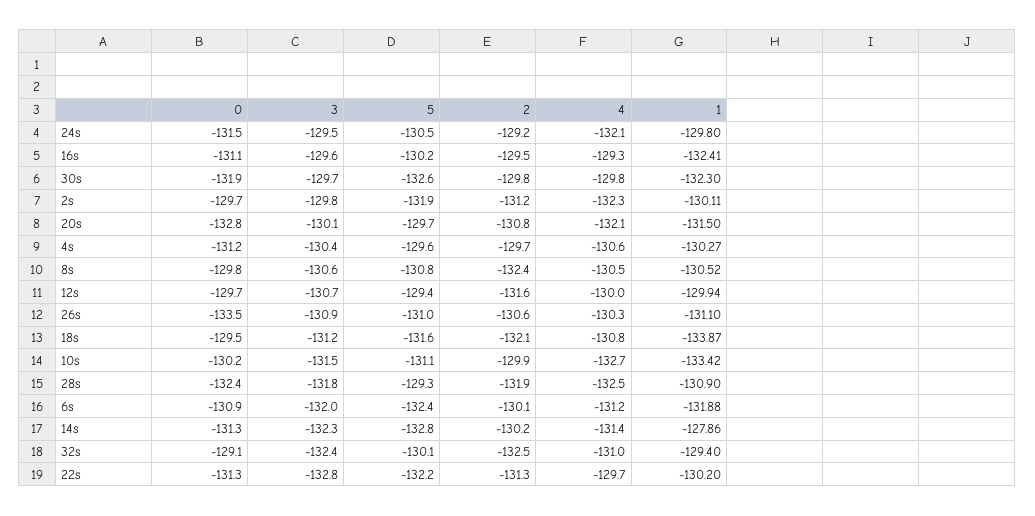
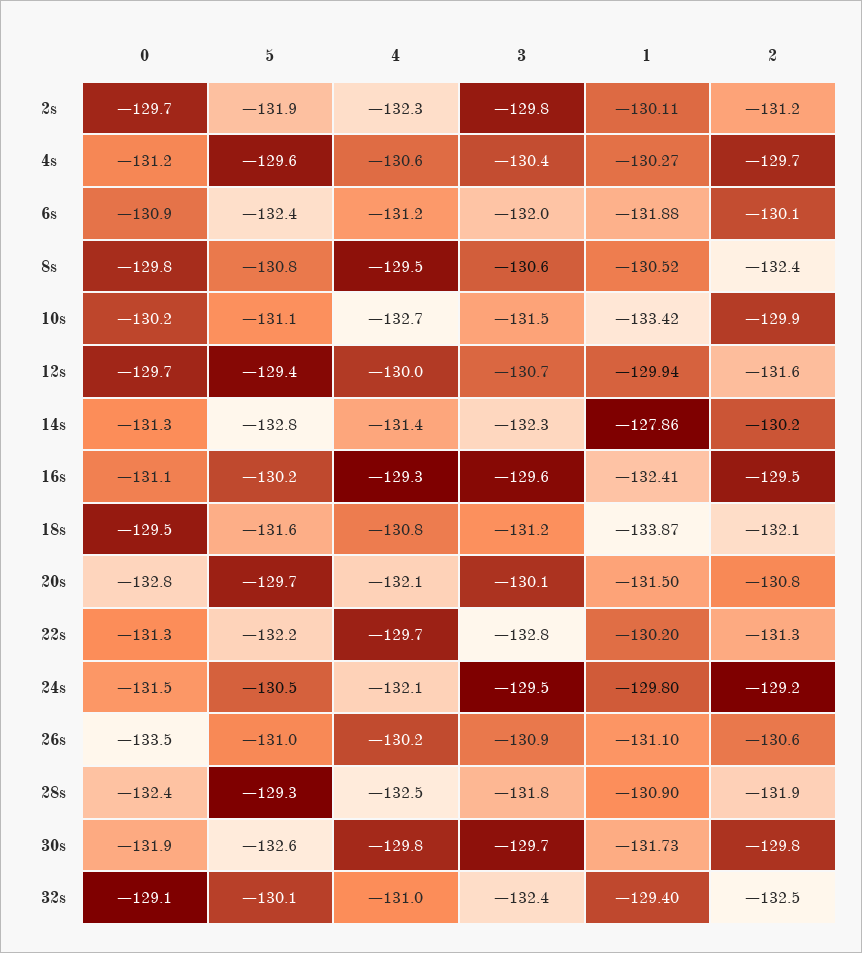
  {
    "0": {
      "24s": -131.5,
      "16s": -131.1,
      "30s": -131.9,
      "2s": -129.7,
      "20s": -132.8,
      "4s": -131.2,
      "8s": -129.8,
      "12s": -129.7,
      "26s": -133.5,
      "18s": -129.5,
      "10s": -130.2,
      "28s": -132.4,
      "6s": -130.9,
      "14s": -131.3,
      "32s": -129.1,
      "22s": -131.3
    },
    "3": {
      "24s": -129.5,
      "16s": -129.6,
      "30s": -129.7,
      "2s": -129.8,
      "20s": -130.1,
      "4s": -130.4,
      "8s": -130.6,
      "12s": -130.7,
      "26s": -130.9,
      "18s": -131.2,
      "10s": -131.5,
      "28s": -131.8,
      "6s": -132,
      "14s": -132.3,
      "32s": -132.4,
      "22s": -132.8
    },
    "5": {
      "24s": -130.5,
      "16s": -130.2,
      "30s": -132.6,
      "2s": -131.9,
      "20s": -129.7,
      "4s": -129.6,
      "8s": -130.8,
      "12s": -129.4,
      "26s": -131,
      "18s": -131.6,
      "10s": -131.1,
      "28s": -129.3,
      "6s": -132.4,
      "14s": -132.8,
      "32s": -130.1,
      "22s": -132.2
    },
    "2": {
      "24s": -129.2,
      "16s": -129.5,
      "30s": -129.8,
      "2s": -131.2,
      "20s": -130.8,
      "4s": -129.7,
      "8s": -132.4,
      "12s": -131.6,
      "26s": -130.6,
      "18s": -132.1,
      "10s": -129.9,
      "28s": -131.9,
      "6s": -130.1,
      "14s": -130.2,
      "32s": -132.5,
      "22s": -131.3
    },
    "4": {
      "24s": -132.1,
      "16s": -129.3,
      "30s": -129.8,
      "2s": -132.3,
      "20s": -132.1,
      "4s": -130.6,
-     "8s": -130.5,
+     "8s": -129.5,
      "12s": -130,
-     "26s": -130.3,
+     "26s": -130.2,
      "18s": -130.8,
      "10s": -132.7,
      "28s": -132.5,
      "6s": -131.2,
      "14s": -131.4,
      "32s": -131,
      "22s": -129.7
    },
    "1": {
      "24s": -129.8,
      "16s": -132.41,
-     "30s": -132.3,
+     "30s": -131.73,
      "2s": -130.11,
      "20s": -131.5,
      "4s": -130.27,
      "8s": -130.52,
      "12s": -129.94,
      "26s": -131.1,
      "18s": -133.87,
      "10s": -133.42,
      "28s": -130.9,
      "6s": -131.88,
      "14s": -127.86,
      "32s": -129.4,
      "22s": -130.2
    }
  }

